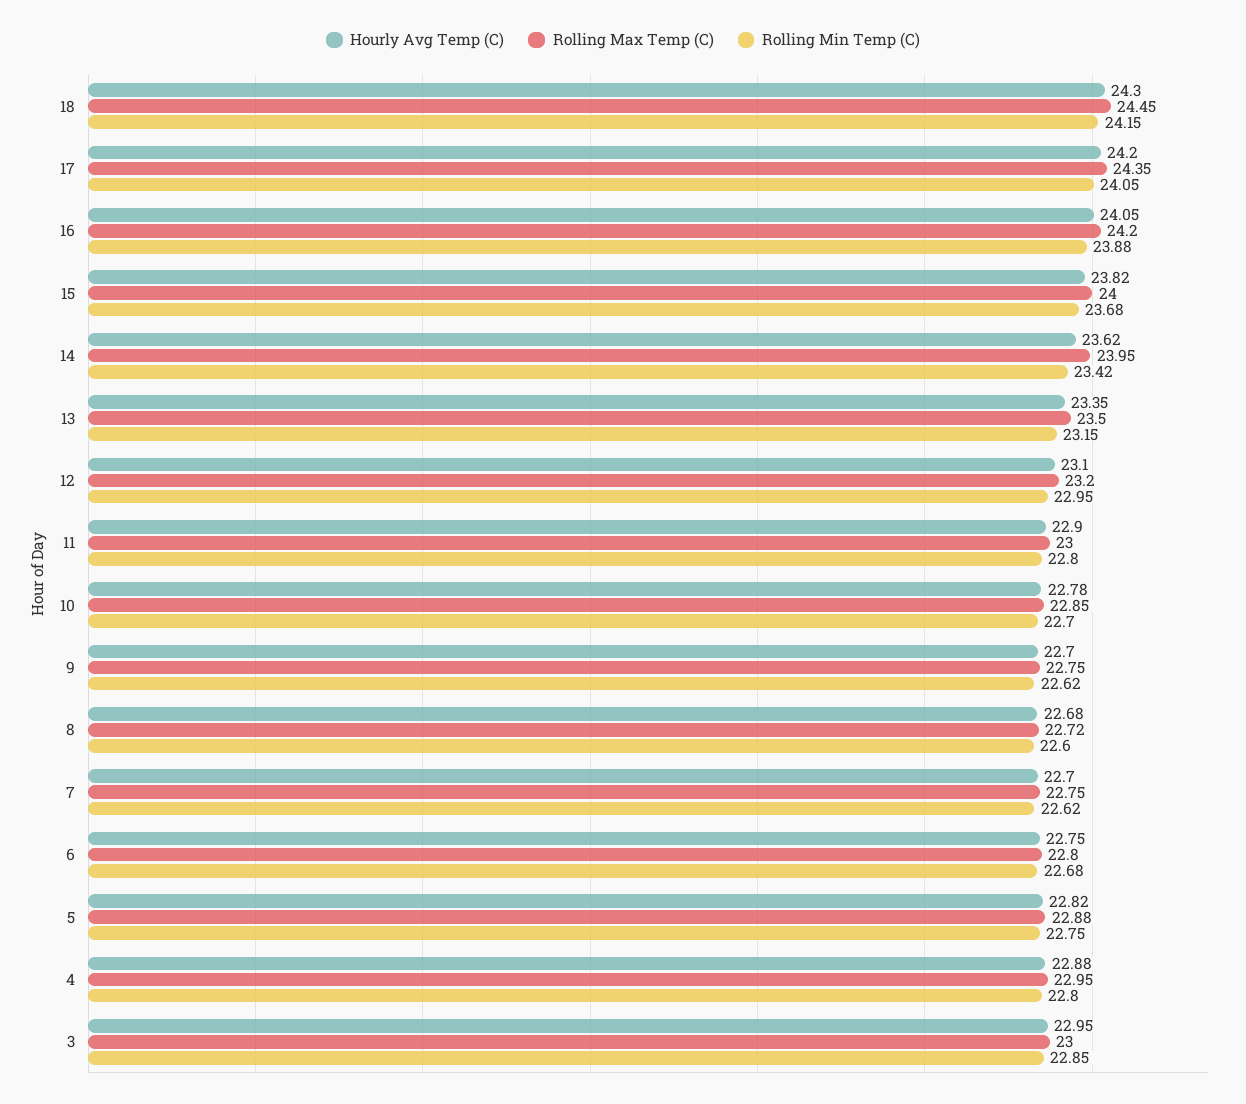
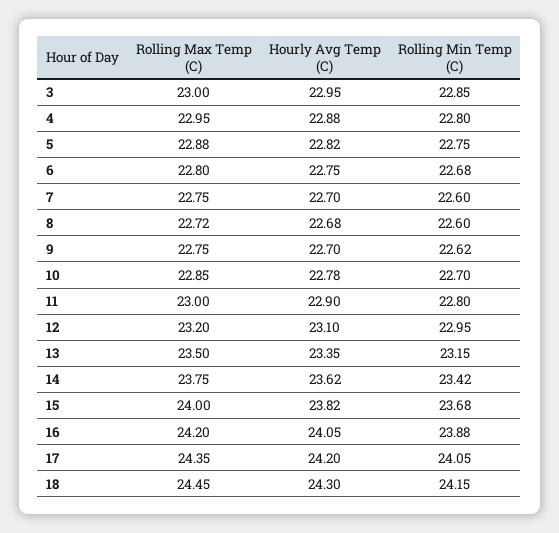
  {
    "Hourly Avg Temp (C)": {
      "18": 24.3,
      "17": 24.2,
      "16": 24.05,
      "15": 23.82,
      "14": 23.62,
      "13": 23.35,
      "12": 23.1,
      "11": 22.9,
      "10": 22.78,
      "9": 22.7,
      "8": 22.68,
      "7": 22.7,
      "6": 22.75,
      "5": 22.82,
      "4": 22.88,
      "3": 22.95
    },
    "Rolling Max Temp (C)": {
      "18": 24.45,
      "17": 24.35,
      "16": 24.2,
      "15": 24,
-     "14": 23.95,
+     "14": 23.75,
      "13": 23.5,
      "12": 23.2,
      "11": 23,
      "10": 22.85,
      "9": 22.75,
      "8": 22.72,
      "7": 22.75,
      "6": 22.8,
      "5": 22.88,
      "4": 22.95,
      "3": 23
    },
    "Rolling Min Temp (C)": {
      "18": 24.15,
      "17": 24.05,
      "16": 23.88,
      "15": 23.68,
      "14": 23.42,
      "13": 23.15,
      "12": 22.95,
      "11": 22.8,
      "10": 22.7,
      "9": 22.62,
      "8": 22.6,
-     "7": 22.62,
+     "7": 22.6,
      "6": 22.68,
      "5": 22.75,
      "4": 22.8,
      "3": 22.85
    }
  }

